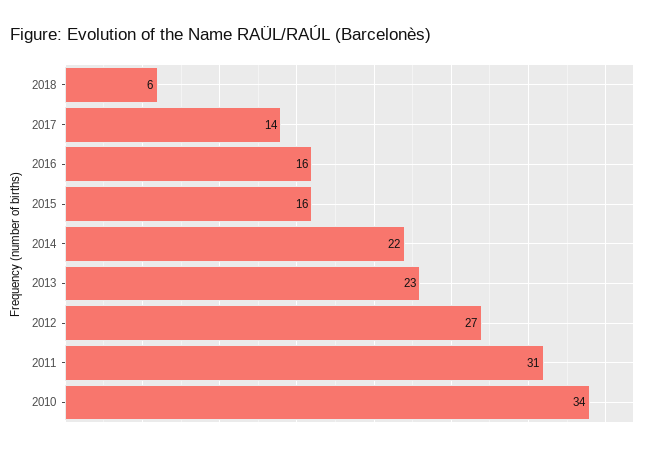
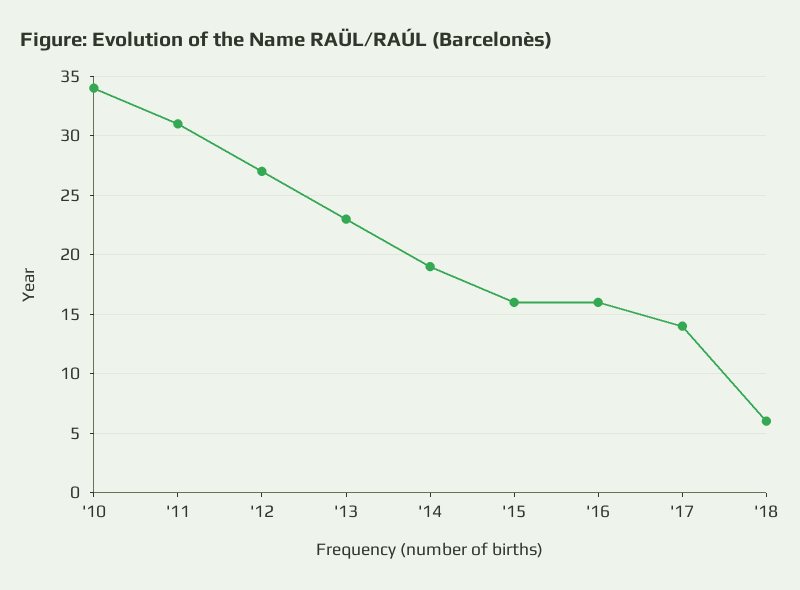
  {
    "2018": 6,
    "2017": 14,
    "2016": 16,
    "2015": 16,
-   "2014": 22,
+   "2014": 19,
    "2013": 23,
    "2012": 27,
    "2011": 31,
    "2010": 34
  }

